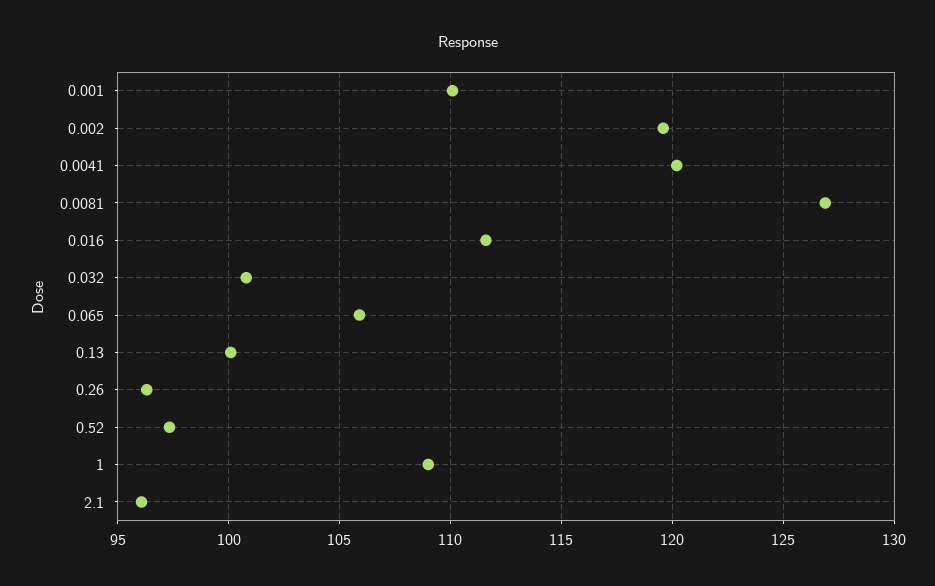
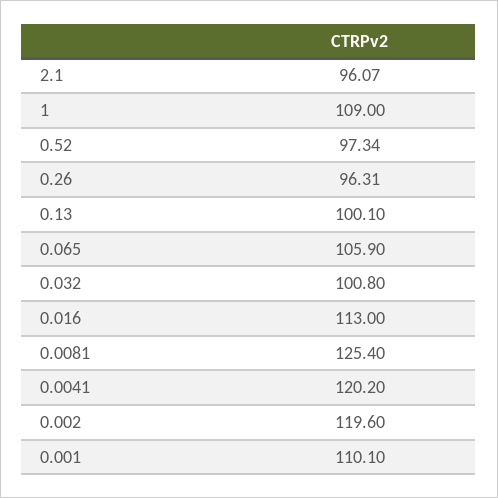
  {
    "0.001": 110.1,
    "0.002": 119.6,
    "0.0041": 120.2,
-   "0.0081": 127,
+   "0.0081": 125.4,
-   "0.016": 111.5,
+   "0.016": 113,
    "0.032": 100.8,
    "0.065": 105.9,
    "0.13": 100.1,
    "0.26": 96.31,
    "0.52": 97.34,
    "1": 109,
    "2.1": 96.07
  }

